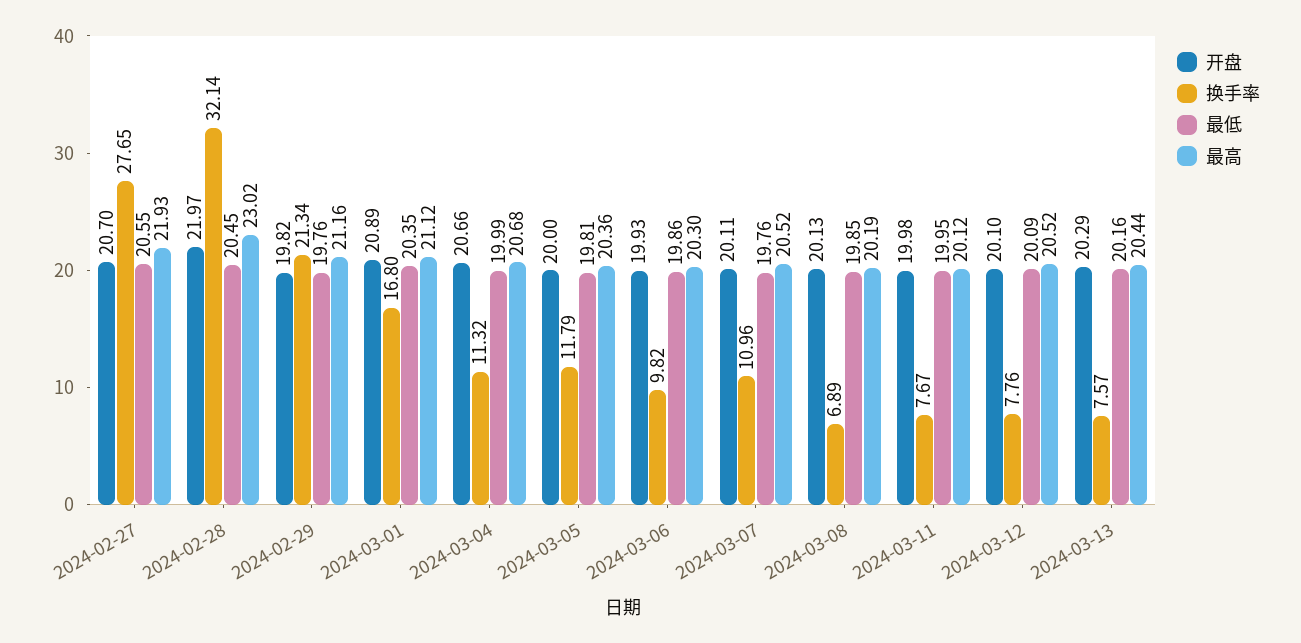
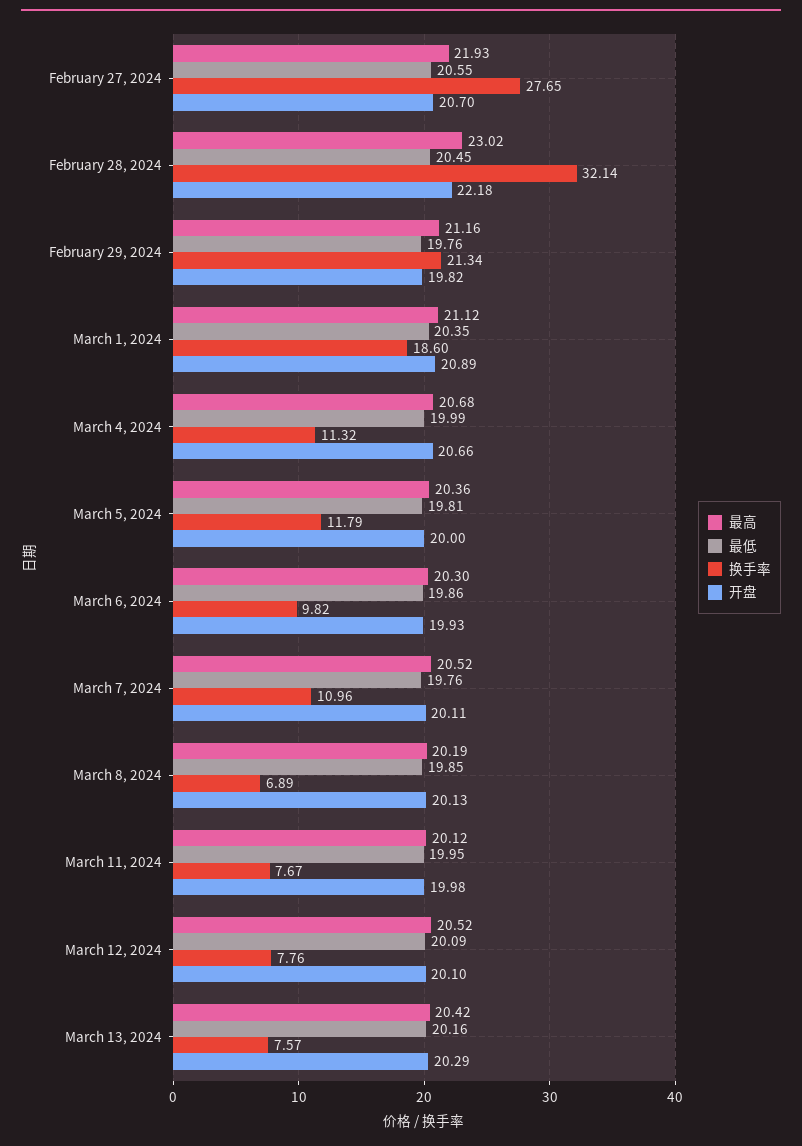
  {
    "开盘": {
      "2024-02-27": 20.7,
-     "2024-02-28": 21.97,
+     "2024-02-28": 22.18,
      "2024-02-29": 19.82,
      "2024-03-01": 20.89,
      "2024-03-04": 20.66,
      "2024-03-05": 20,
      "2024-03-06": 19.93,
      "2024-03-07": 20.11,
      "2024-03-08": 20.13,
      "2024-03-11": 19.98,
      "2024-03-12": 20.1,
      "2024-03-13": 20.29
    },
    "换手率": {
      "2024-02-27": 27.65,
      "2024-02-28": 32.14,
      "2024-02-29": 21.34,
-     "2024-03-01": 16.8,
+     "2024-03-01": 18.6,
      "2024-03-04": 11.32,
      "2024-03-05": 11.79,
      "2024-03-06": 9.82,
      "2024-03-07": 10.96,
      "2024-03-08": 6.89,
      "2024-03-11": 7.67,
      "2024-03-12": 7.76,
      "2024-03-13": 7.57
    },
    "最低": {
      "2024-02-27": 20.55,
      "2024-02-28": 20.45,
      "2024-02-29": 19.76,
      "2024-03-01": 20.35,
      "2024-03-04": 19.99,
      "2024-03-05": 19.81,
      "2024-03-06": 19.86,
      "2024-03-07": 19.76,
      "2024-03-08": 19.85,
      "2024-03-11": 19.95,
      "2024-03-12": 20.09,
      "2024-03-13": 20.16
    },
    "最高": {
      "2024-02-27": 21.93,
      "2024-02-28": 23.02,
      "2024-02-29": 21.16,
      "2024-03-01": 21.12,
      "2024-03-04": 20.68,
      "2024-03-05": 20.36,
      "2024-03-06": 20.3,
      "2024-03-07": 20.52,
      "2024-03-08": 20.19,
      "2024-03-11": 20.12,
      "2024-03-12": 20.52,
-     "2024-03-13": 20.44
+     "2024-03-13": 20.42
    }
  }

